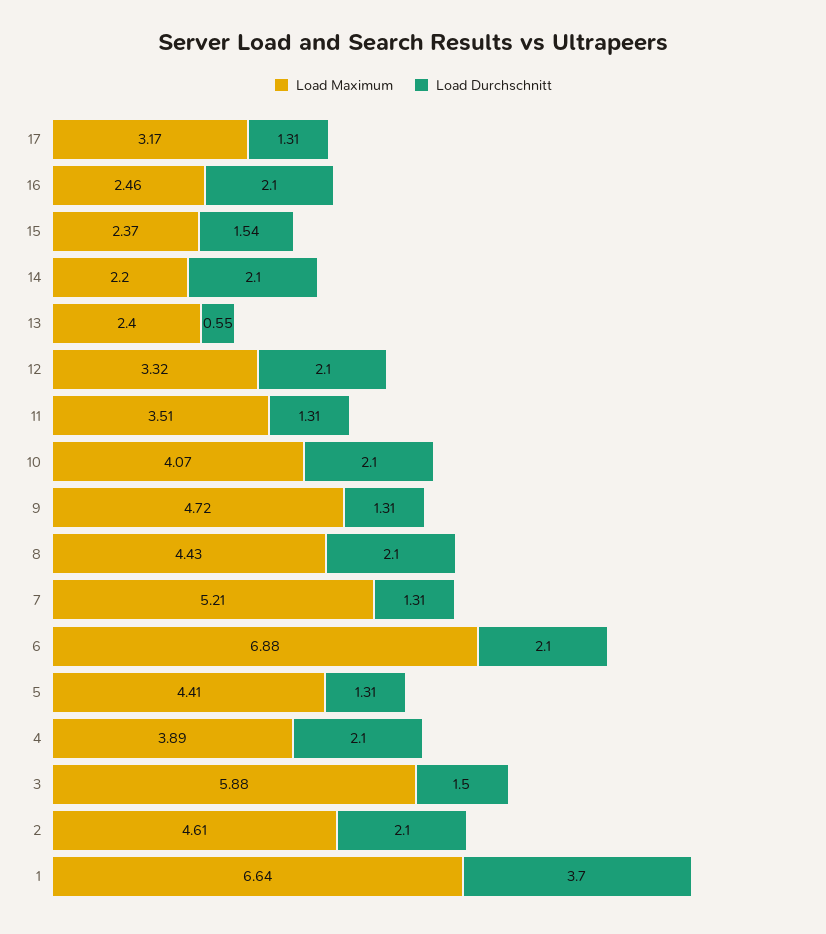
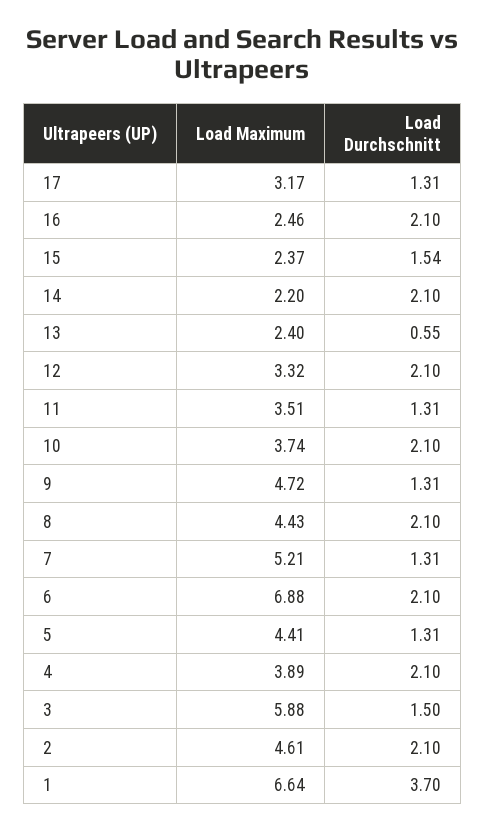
  {
    "Load Maximum": {
      "17": 3.17,
      "16": 2.46,
      "15": 2.37,
      "14": 2.2,
      "13": 2.4,
      "12": 3.32,
      "11": 3.51,
-     "10": 4.07,
+     "10": 3.74,
      "9": 4.72,
      "8": 4.43,
      "7": 5.21,
      "6": 6.88,
      "5": 4.41,
      "4": 3.89,
      "3": 5.88,
      "2": 4.61,
      "1": 6.64
    },
    "Load Durchschnitt": {
      "17": 1.31,
      "16": 2.1,
      "15": 1.54,
      "14": 2.1,
      "13": 0.55,
      "12": 2.1,
      "11": 1.31,
      "10": 2.1,
      "9": 1.31,
      "8": 2.1,
      "7": 1.31,
      "6": 2.1,
      "5": 1.31,
      "4": 2.1,
      "3": 1.5,
      "2": 2.1,
      "1": 3.7
    }
  }

